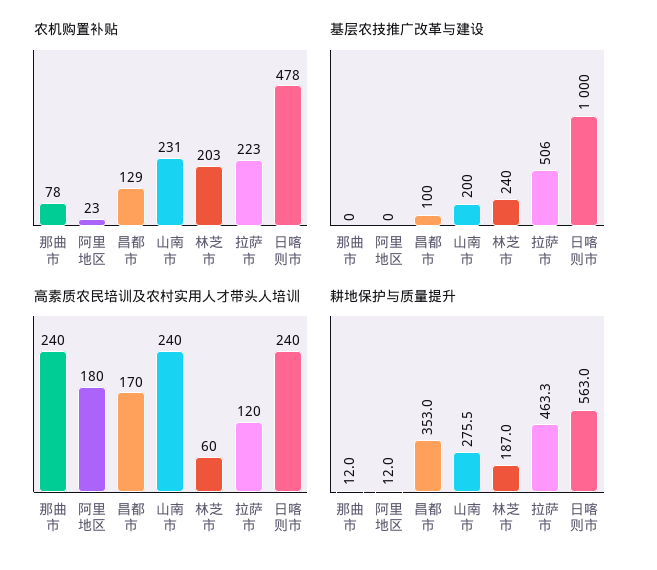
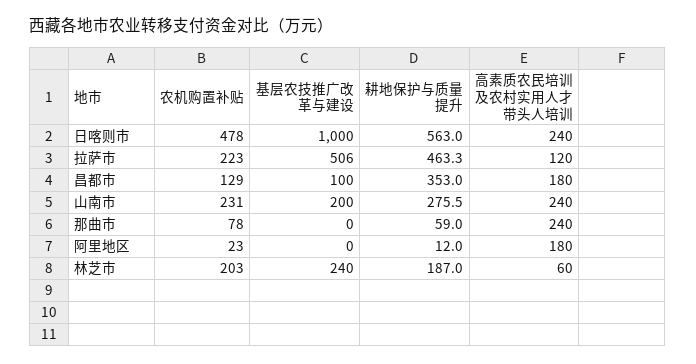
  {
    "农机购置补贴": {
      "那曲市": 78,
      "阿里地区": 23,
      "昌都市": 129,
      "山南市": 231,
      "林芝市": 203,
      "拉萨市": 223,
      "日喀则市": 478
    },
    "基层农技推广改革与建设": {
      "那曲市": 0,
      "阿里地区": 0,
      "昌都市": 100,
      "山南市": 200,
      "林芝市": 240,
      "拉萨市": 506,
      "日喀则市": 1000
    },
    "高素质农民培训及农村实用人才带头人培训": {
      "那曲市": 240,
      "阿里地区": 180,
-     "昌都市": 170,
+     "昌都市": 180,
      "山南市": 240,
      "林芝市": 60,
      "拉萨市": 120,
      "日喀则市": 240
    },
    "耕地保护与质量提升": {
-     "那曲市": 12,
+     "那曲市": 59,
      "阿里地区": 12,
      "昌都市": 353,
      "山南市": 275.5,
      "林芝市": 187,
      "拉萨市": 463.3,
      "日喀则市": 563
    }
  }

